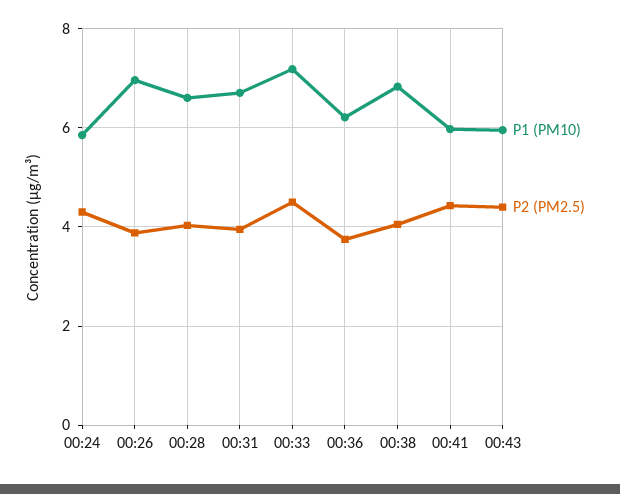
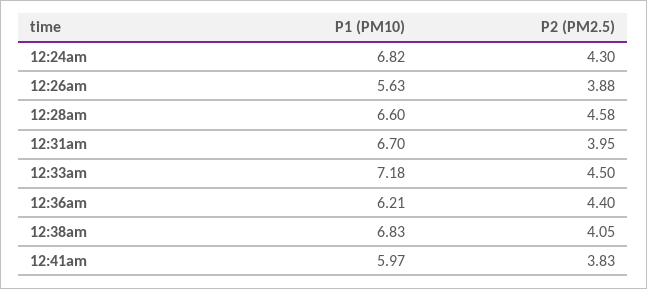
  {
    "P1 (PM10)": {
-     "00:24": 5.8,
+     "00:24": 6.82,
-     "00:26": 7,
+     "00:26": 5.63,
      "00:28": 6.6,
      "00:31": 6.7,
      "00:33": 7.18,
      "00:36": 6.21,
      "00:38": 6.83,
-     "00:41": 5.97,
+     "00:41": 5.97
-     "00:43": 6
    },
    "P2 (PM2.5)": {
      "00:24": 4.3,
      "00:26": 3.88,
-     "00:28": 4,
+     "00:28": 4.58,
      "00:31": 3.95,
      "00:33": 4.5,
-     "00:36": 3.8,
+     "00:36": 4.4,
      "00:38": 4.05,
-     "00:41": 4.4,
+     "00:41": 3.83
-     "00:43": 4.4
    }
  }

